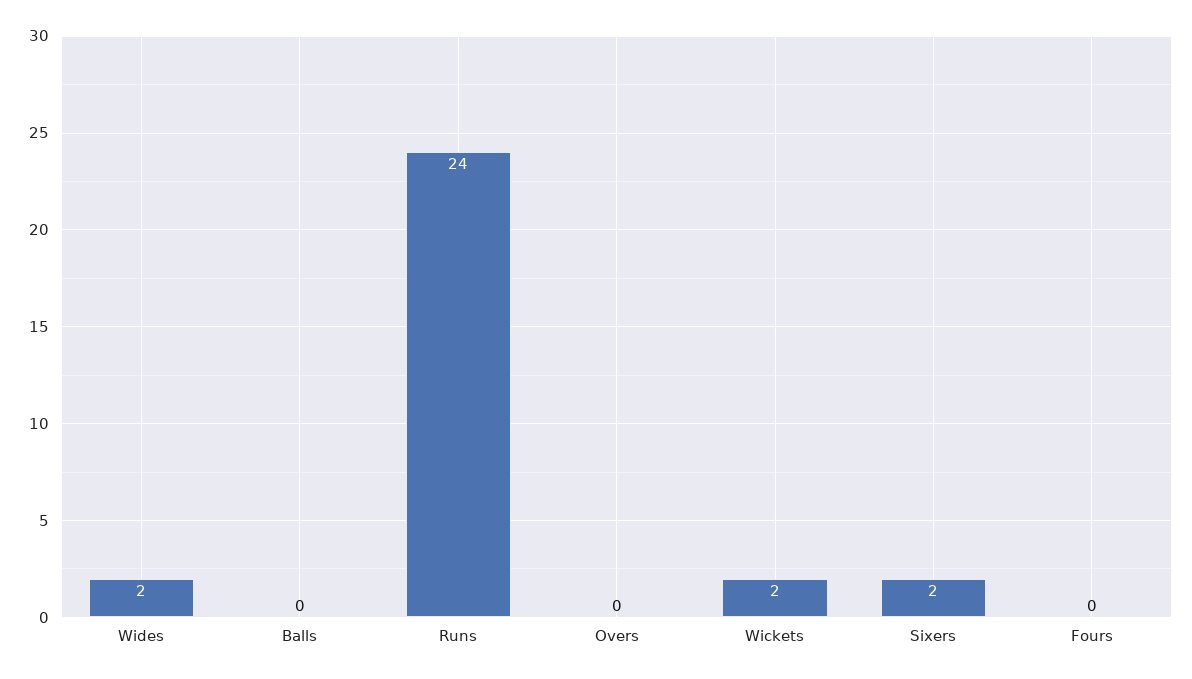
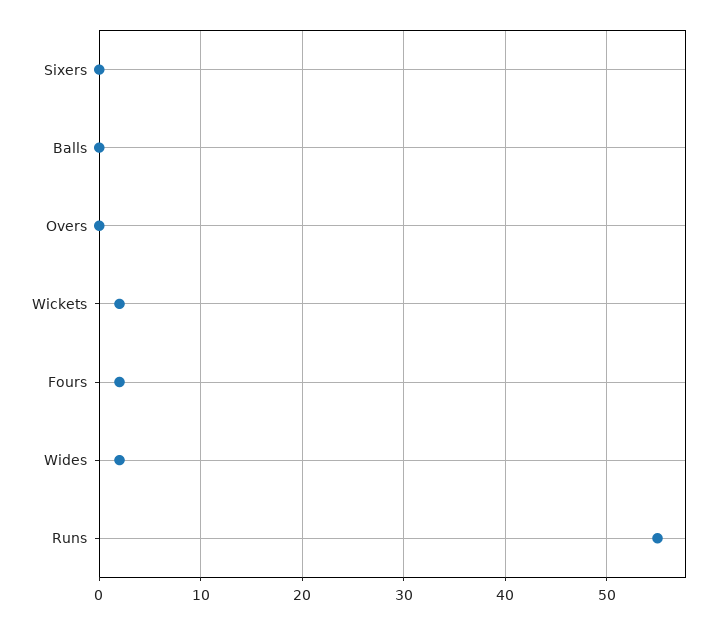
  {
    "Wides": 2,
    "Balls": 0,
-   "Runs": 24,
+   "Runs": 55,
    "Overs": 0,
    "Wickets": 2,
-   "Sixers": 2,
+   "Sixers": 0,
-   "Fours": 0
+   "Fours": 2
  }

